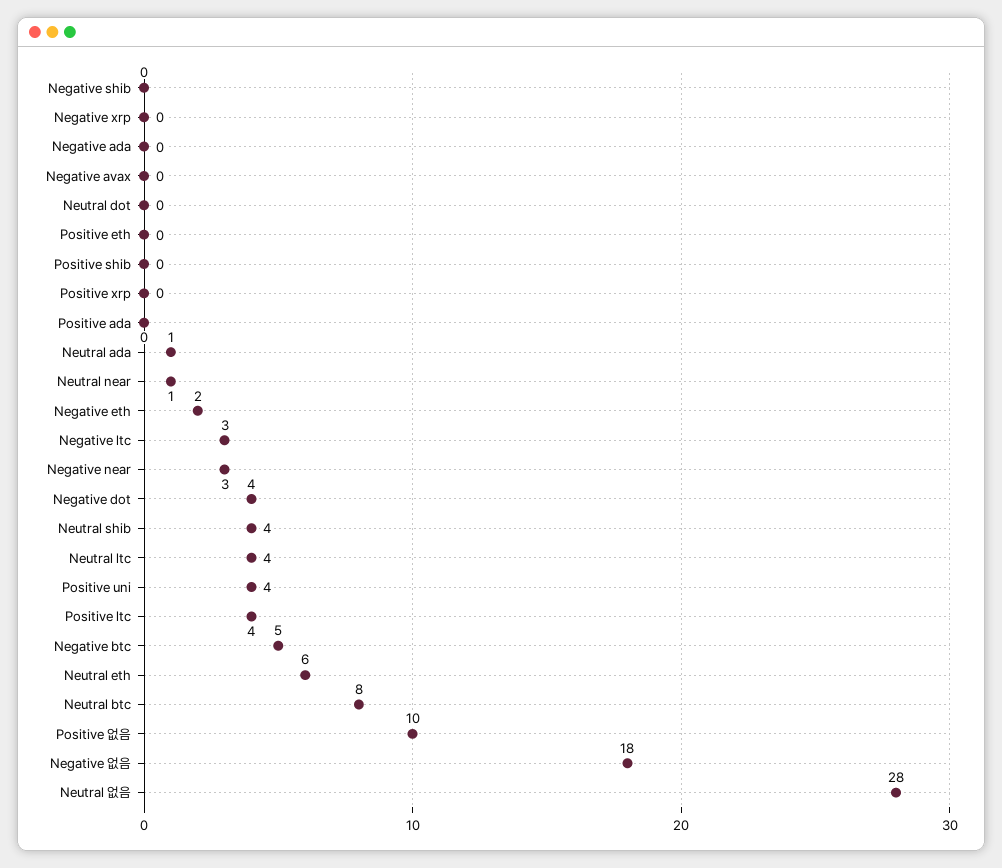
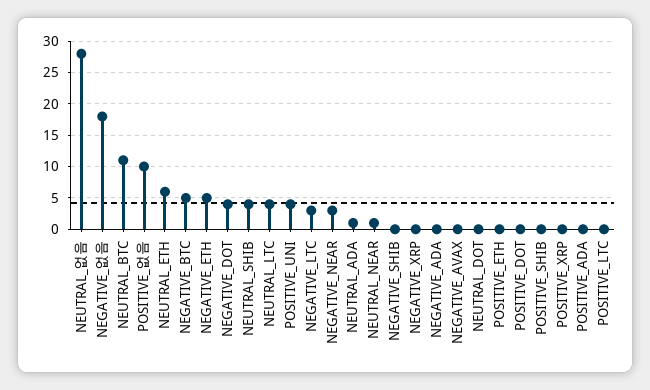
  {
    "Negative shib": 0,
    "Negative xrp": 0,
    "Negative ada": 0,
    "Negative avax": 0,
    "Neutral dot": 0,
    "Positive eth": 0,
    "Positive shib": 0,
    "Positive xrp": 0,
    "Positive ada": 0,
    "Neutral ada": 1,
    "Neutral near": 1,
-   "Negative eth": 2,
+   "Negative eth": 5,
    "Negative ltc": 3,
    "Negative near": 3,
    "Negative dot": 4,
    "Neutral shib": 4,
    "Neutral ltc": 4,
    "Positive uni": 4,
-   "Positive ltc": 4,
+   "Positive ltc": 0,
    "Negative btc": 5,
    "Neutral eth": 6,
-   "Neutral btc": 8,
+   "Neutral btc": 11,
    "Positive 없음": 10,
    "Negative 없음": 18,
-   "Neutral 없음": 28
+   "Neutral 없음": 28,
+   "POSITIVE_DOT": 0
  }

